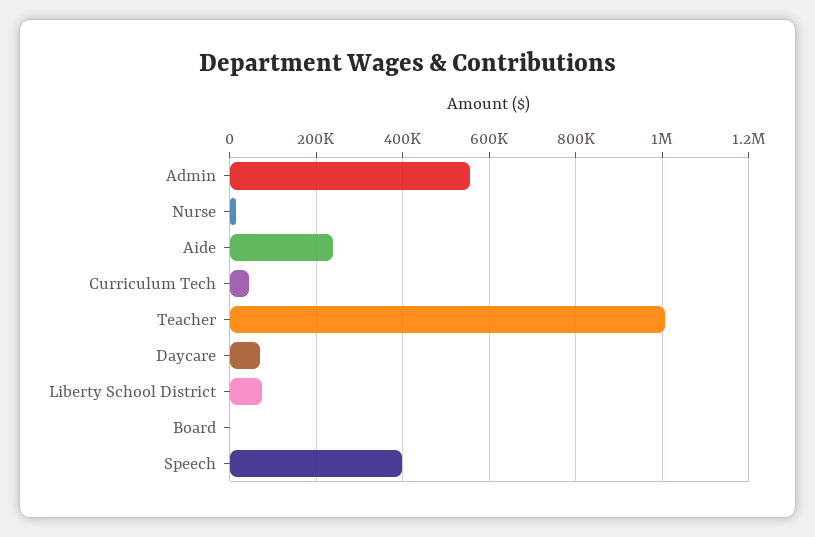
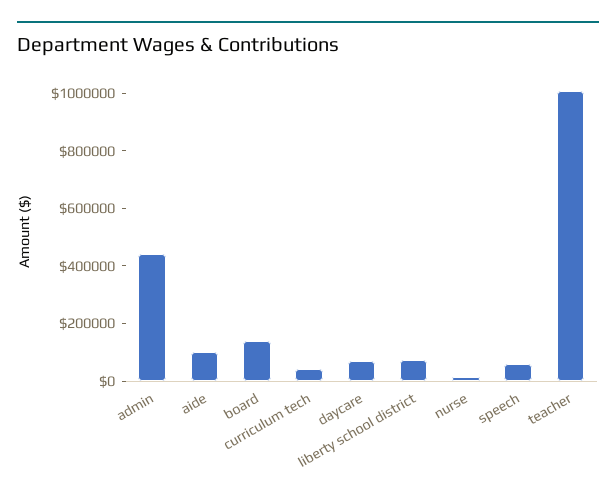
  {
-   "Admin": 560000,
+   "Admin": 450000,
    "Nurse": 20000,
-   "Aide": 240000,
+   "Aide": 100000,
    "Curriculum Tech": 40000,
    "Teacher": 1000000,
    "Daycare": 60000,
    "Liberty School District": 80000,
-   "Board": 0,
+   "Board": 150000,
-   "Speech": 400000
+   "Speech": 50000
  }

